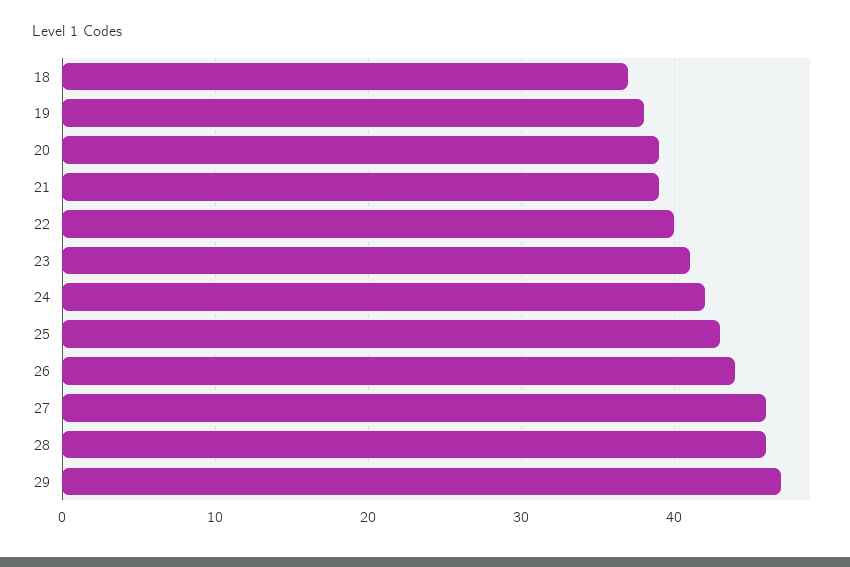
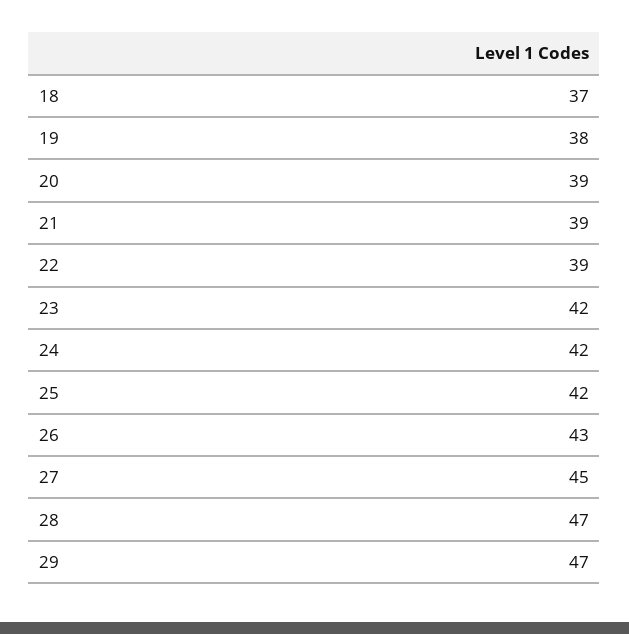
  {
    "18": 37,
    "19": 38,
    "20": 39,
    "21": 39,
-   "22": 40,
+   "22": 39,
-   "23": 41,
+   "23": 42,
    "24": 42,
-   "25": 43,
+   "25": 42,
-   "26": 44,
+   "26": 43,
-   "27": 46,
+   "27": 45,
-   "28": 46,
+   "28": 47,
    "29": 47
  }

